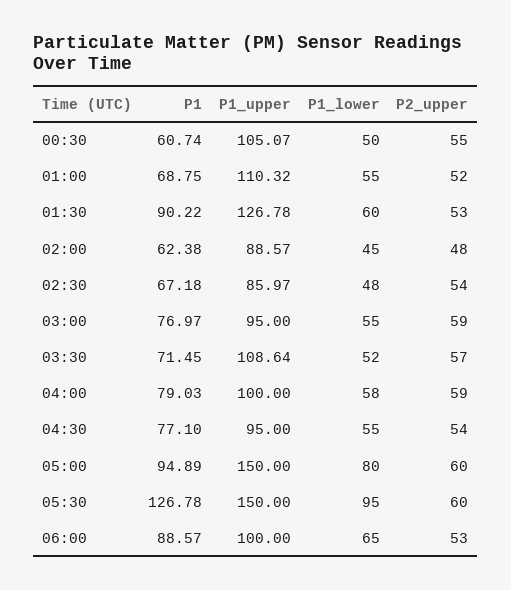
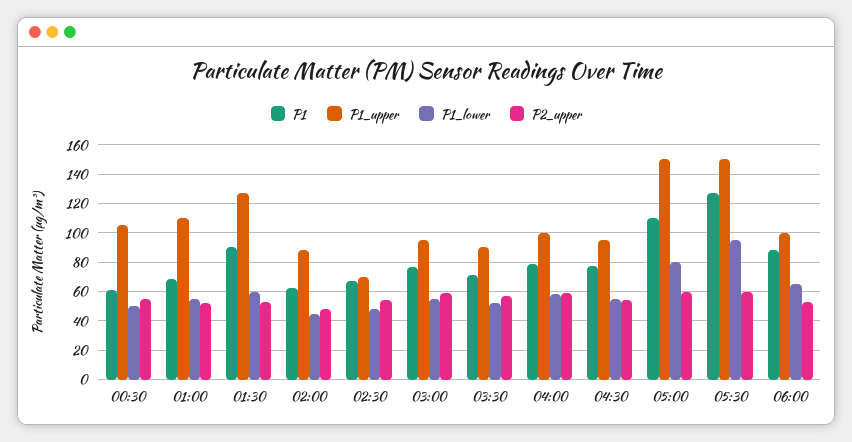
  {
    "P1": {
      "00:30": 60.74,
      "01:00": 68.75,
      "01:30": 90.22,
      "02:00": 62.38,
      "02:30": 67.18,
      "03:00": 76.97,
      "03:30": 71.45,
      "04:00": 79.03,
      "04:30": 77.1,
-     "05:00": 94.89,
+     "05:00": 110,
      "05:30": 126.78,
      "06:00": 88.57
    },
    "P1_upper": {
      "00:30": 105.07,
      "01:00": 110.32,
      "01:30": 126.78,
      "02:00": 88.57,
-     "02:30": 85.97,
+     "02:30": 70,
      "03:00": 95,
-     "03:30": 108.64,
+     "03:30": 90,
      "04:00": 100,
      "04:30": 95,
      "05:00": 150,
      "05:30": 150,
      "06:00": 100
    },
    "P1_lower": {
      "00:30": 50,
      "01:00": 55,
      "01:30": 60,
      "02:00": 45,
      "02:30": 48,
      "03:00": 55,
      "03:30": 52,
      "04:00": 58,
      "04:30": 55,
      "05:00": 80,
      "05:30": 95,
      "06:00": 65
    },
    "P2_upper": {
      "00:30": 55,
      "01:00": 52,
      "01:30": 53,
      "02:00": 48,
      "02:30": 54,
      "03:00": 59,
      "03:30": 57,
      "04:00": 59,
      "04:30": 54,
      "05:00": 60,
      "05:30": 60,
      "06:00": 53
    }
  }

